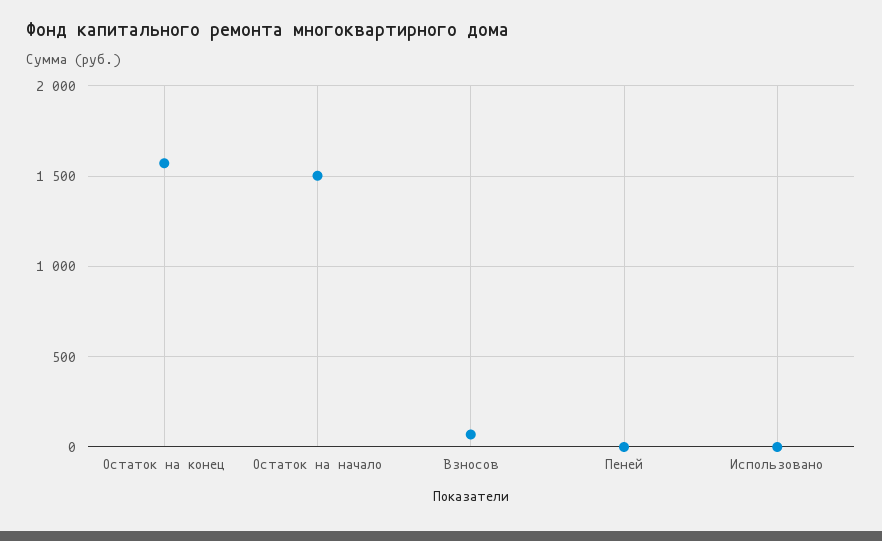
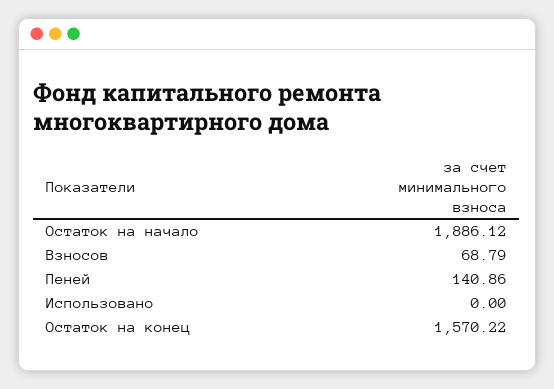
  {
    "Остаток на конец": 1570.22,
-   "Остаток на начало": 1500,
+   "Остаток на начало": 1886.12,
    "Взносов": 68.79,
-   "Пеней": 0,
+   "Пеней": 140.86,
    "Использовано": 0
  }

